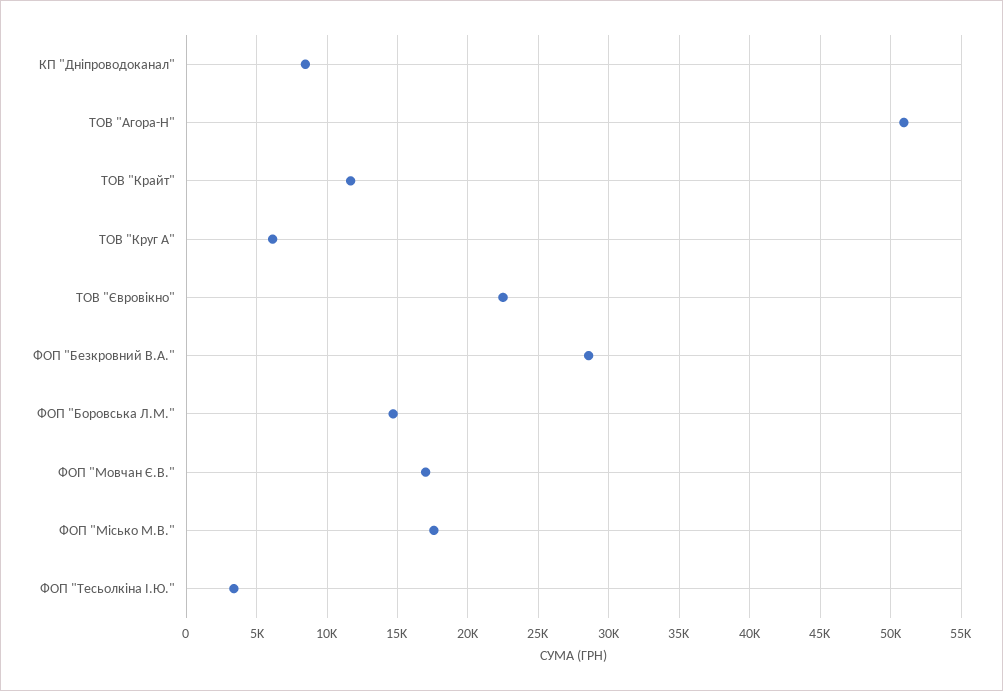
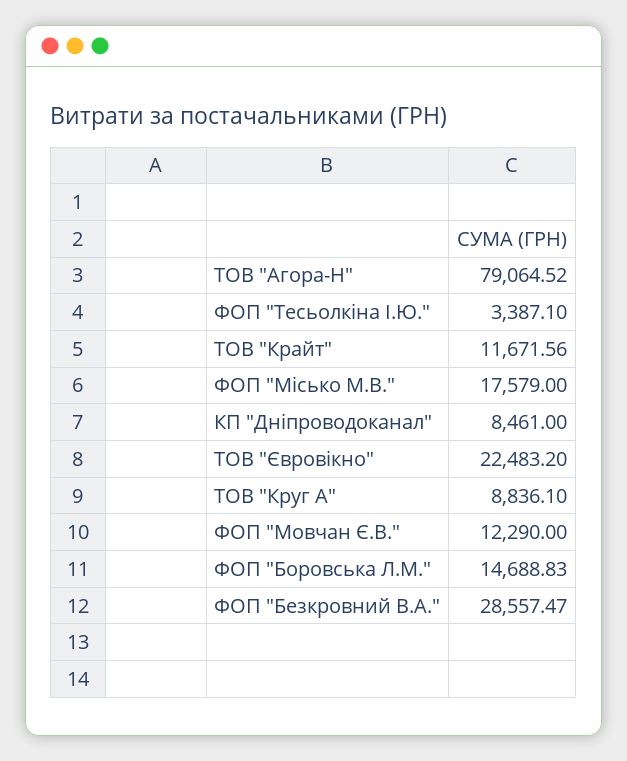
  {
    "КП \"Дніпроводоканал\"": 8461,
-   "ТОВ \"Агора-Н\"": 51000,
+   "ТОВ \"Агора-Н\"": 79064.52,
    "ТОВ \"Крайт\"": 11671.56,
-   "ТОВ \"Круг А\"": 6000,
+   "ТОВ \"Круг А\"": 8836.1,
    "ТОВ \"Євровікно\"": 22483.2,
    "ФОП \"Безкровний В.А.\"": 28557.47,
    "ФОП \"Боровська Л.М.\"": 14688.83,
-   "ФОП \"Мовчан Є.В.\"": 17000,
+   "ФОП \"Мовчан Є.В.\"": 12290,
    "ФОП \"Місько М.В.\"": 17579,
    "ФОП \"Тесьолкіна І.Ю.\"": 3387.1
  }

